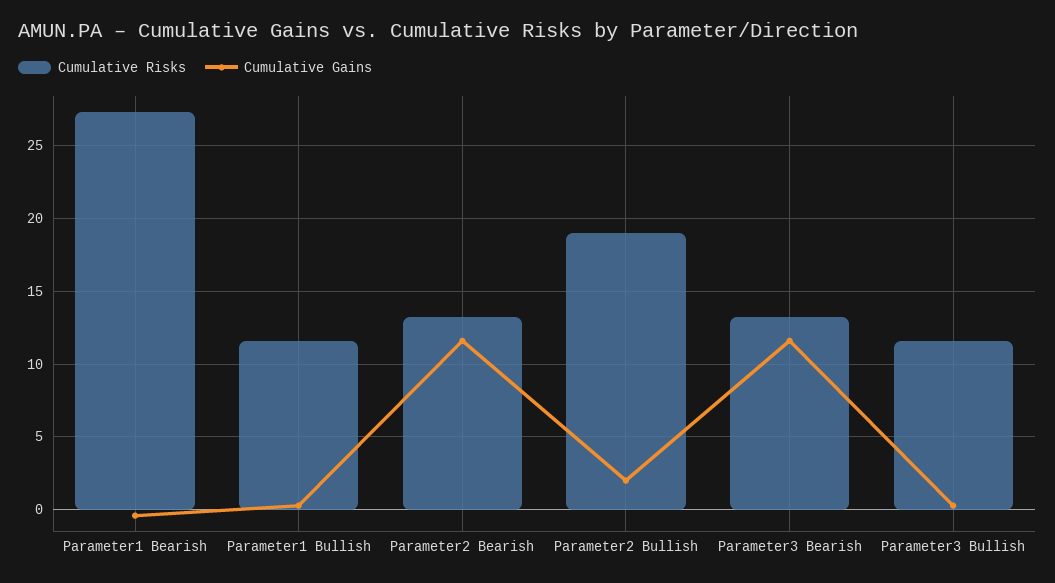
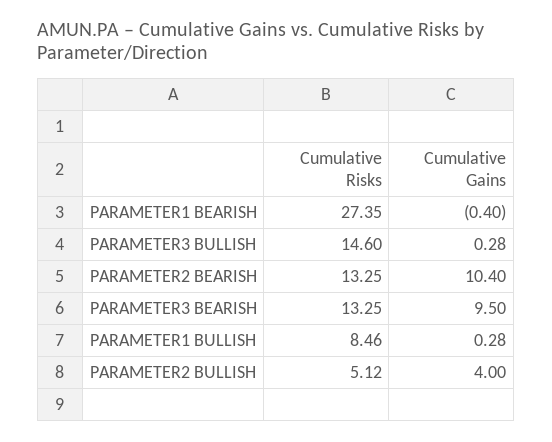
  {
    "Cumulative Risks": {
      "Parameter1 Bearish": 27.35,
-     "Parameter1 Bullish": 11.5,
+     "Parameter1 Bullish": 8.46,
      "Parameter2 Bearish": 13.25,
-     "Parameter2 Bullish": 19,
+     "Parameter2 Bullish": 5.12,
      "Parameter3 Bearish": 13.25,
-     "Parameter3 Bullish": 11.5
+     "Parameter3 Bullish": 14.6
    },
    "Cumulative Gains": {
      "Parameter1 Bearish": -0.4,
      "Parameter1 Bullish": 0.28,
-     "Parameter2 Bearish": 11.5,
+     "Parameter2 Bearish": 10.4,
-     "Parameter2 Bullish": 2,
+     "Parameter2 Bullish": 4,
-     "Parameter3 Bearish": 11.5,
+     "Parameter3 Bearish": 9.5,
      "Parameter3 Bullish": 0.28
    }
  }

